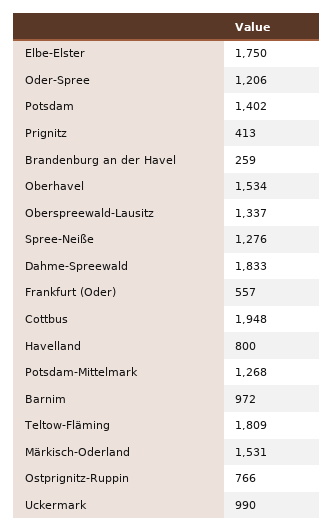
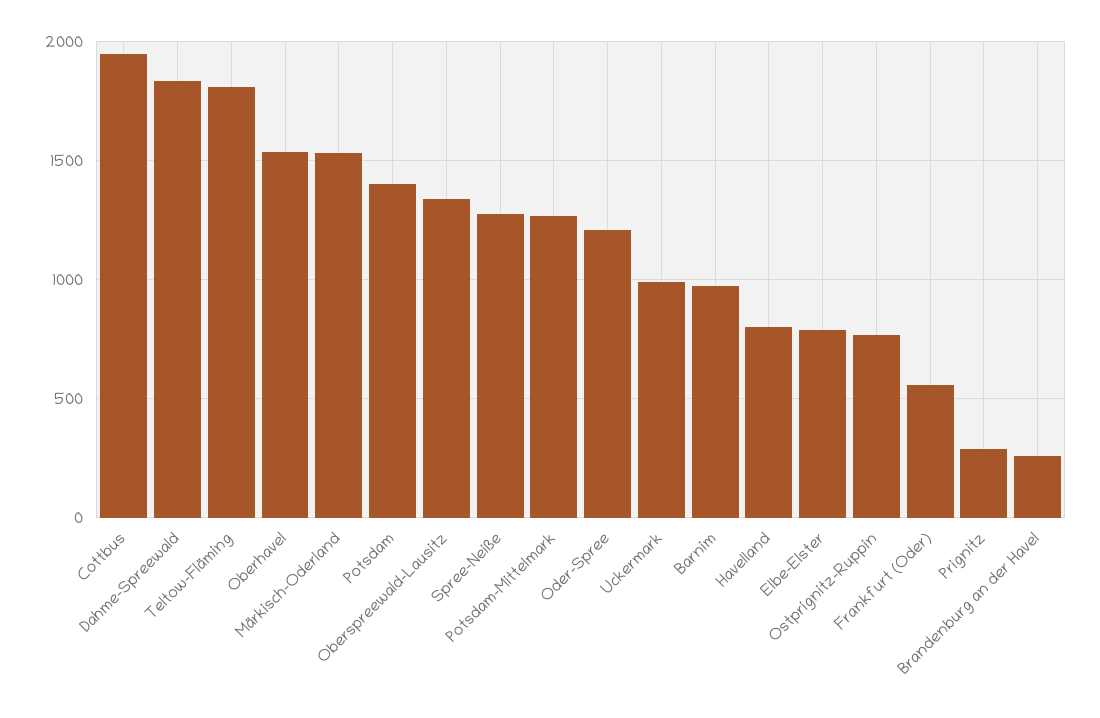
  {
-   "Elbe-Elster": 1750,
+   "Elbe-Elster": 800,
    "Oder-Spree": 1206,
    "Potsdam": 1402,
-   "Prignitz": 413,
+   "Prignitz": 300,
    "Brandenburg an der Havel": 259,
    "Oberhavel": 1534,
    "Oberspreewald-Lausitz": 1337,
    "Spree-Neiße": 1276,
    "Dahme-Spreewald": 1833,
    "Frankfurt (Oder)": 557,
    "Cottbus": 1948,
    "Havelland": 800,
    "Potsdam-Mittelmark": 1268,
    "Barnim": 972,
    "Teltow-Fläming": 1809,
    "Märkisch-Oderland": 1531,
    "Ostprignitz-Ruppin": 766,
    "Uckermark": 990
  }

